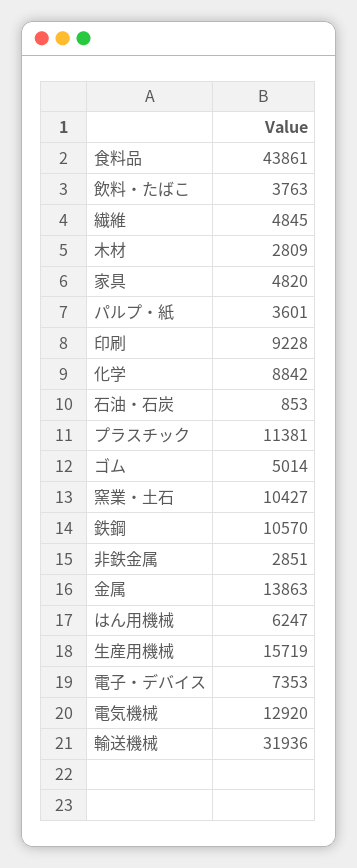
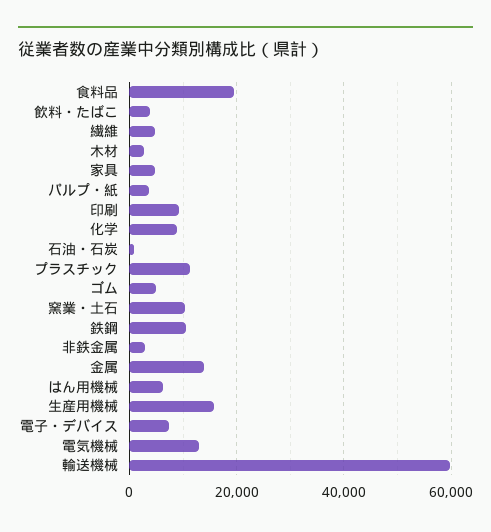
  {
-   "食料品": 43861,
+   "食料品": 20000,
    "飲料・たばこ": 3763,
    "繊維": 4845,
    "木材": 2809,
    "家具": 4820,
    "パルプ・紙": 3601,
    "印刷": 9228,
    "化学": 8842,
    "石油・石炭": 853,
    "プラスチック": 11381,
    "ゴム": 5014,
    "窯業・土石": 10427,
    "鉄鋼": 10570,
    "非鉄金属": 2851,
    "金属": 13863,
    "はん用機械": 6247,
    "生産用機械": 15719,
    "電子・デバイス": 7353,
    "電気機械": 12920,
-   "輸送機械": 31936
+   "輸送機械": 60000
  }

